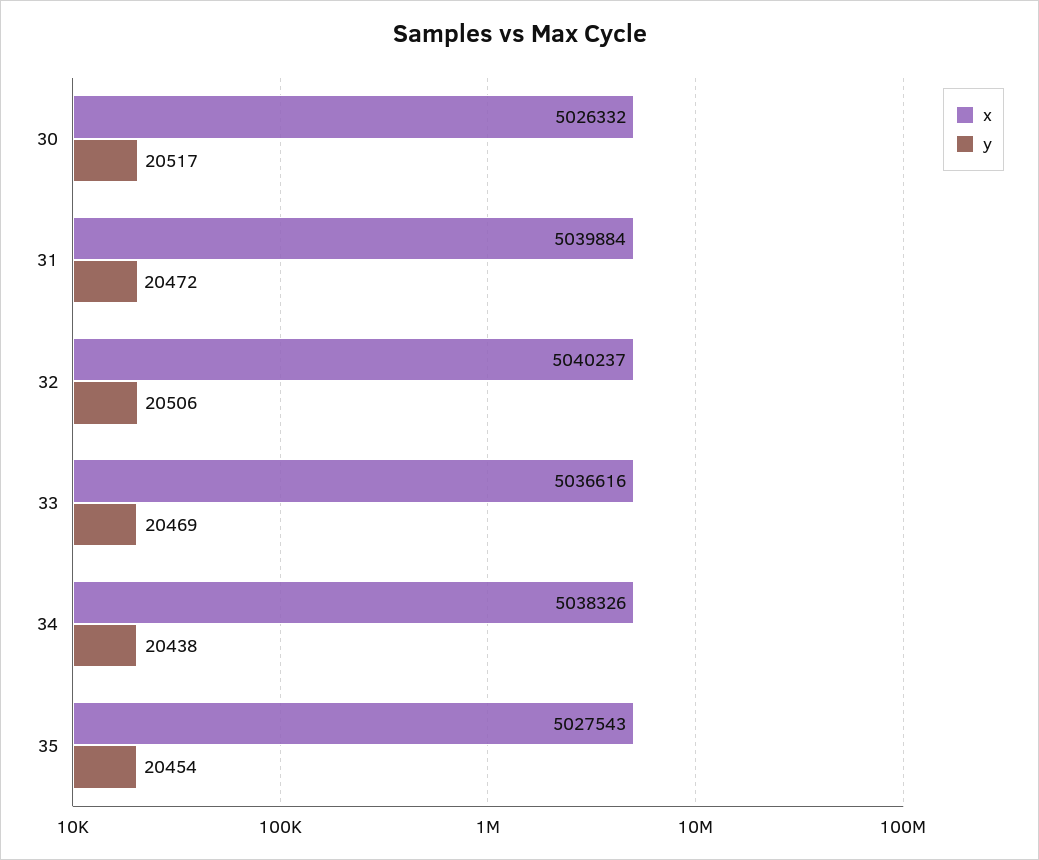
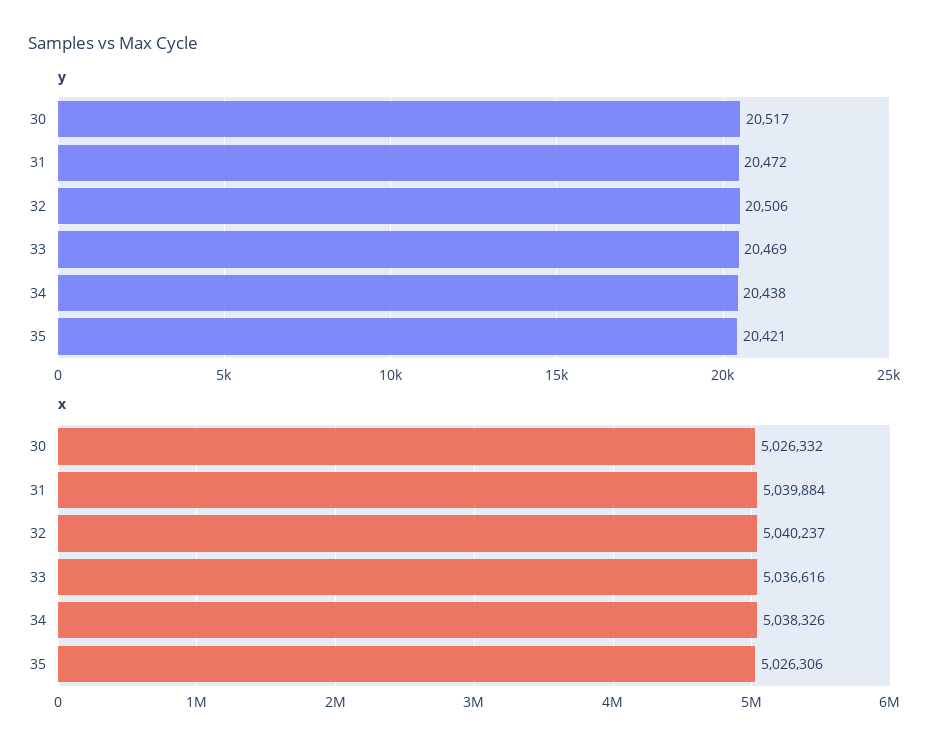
  {
    "x": {
      "30": 5026332,
      "31": 5039884,
      "32": 5040237,
      "33": 5036616,
      "34": 5038326,
-     "35": 5027543
+     "35": 5026306
    },
    "y": {
      "30": 20517,
      "31": 20472,
      "32": 20506,
      "33": 20469,
      "34": 20438,
-     "35": 20454
+     "35": 20421
    }
  }

